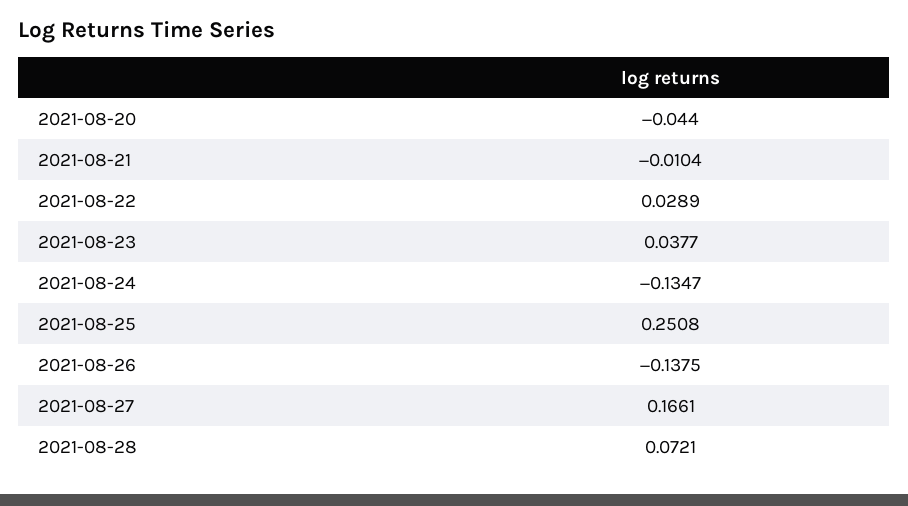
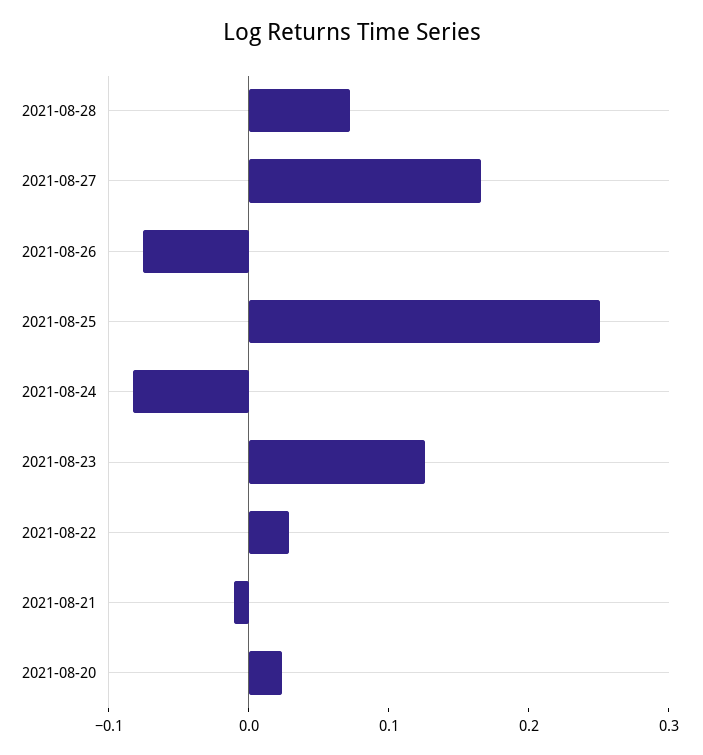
  {
-   "2021-08-20": -0.044,
+   "2021-08-20": 0.02,
    "2021-08-21": -0.0104,
    "2021-08-22": 0.0289,
-   "2021-08-23": 0.0377,
+   "2021-08-23": 0.12,
-   "2021-08-24": -0.1347,
+   "2021-08-24": -0.08,
    "2021-08-25": 0.2508,
-   "2021-08-26": -0.1375,
+   "2021-08-26": -0.08,
    "2021-08-27": 0.1661,
    "2021-08-28": 0.0721
  }

